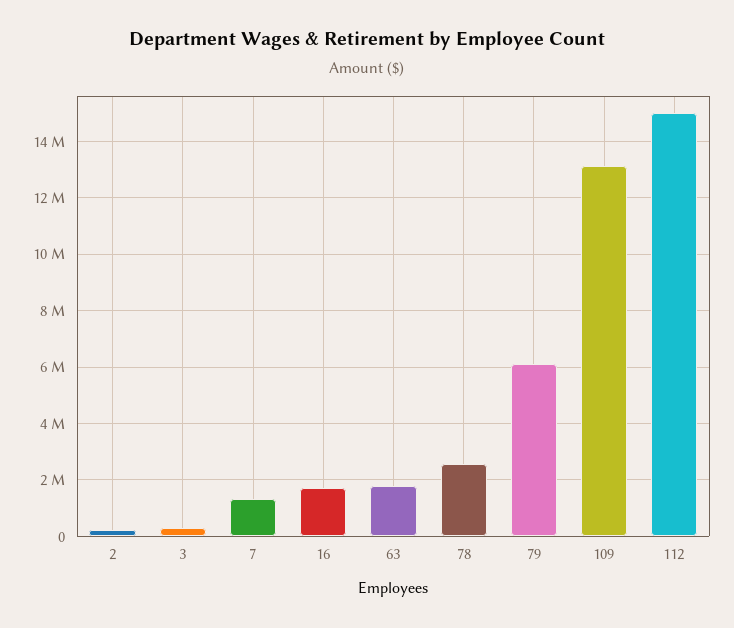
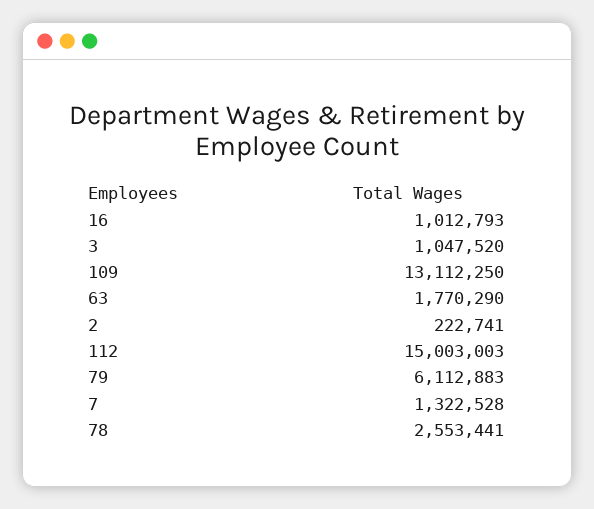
  {
    "2": 222741,
-   "3": 250000,
+   "3": 1047520,
    "7": 1322528,
-   "16": 1750000,
+   "16": 1012793,
    "63": 1770290,
    "78": 2553441,
    "79": 6112883,
    "109": 13112250,
    "112": 15003003
  }

